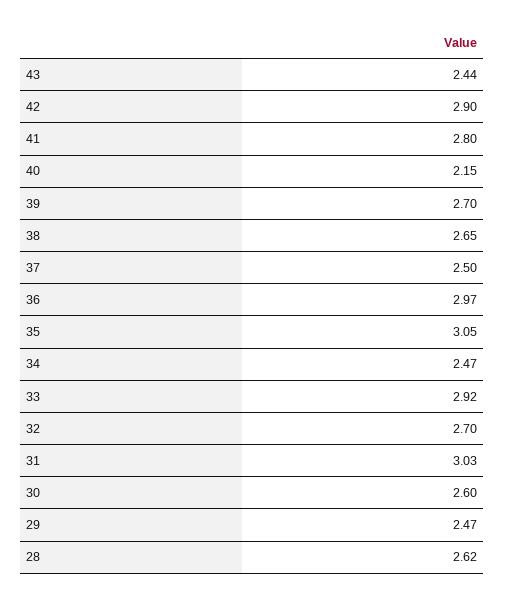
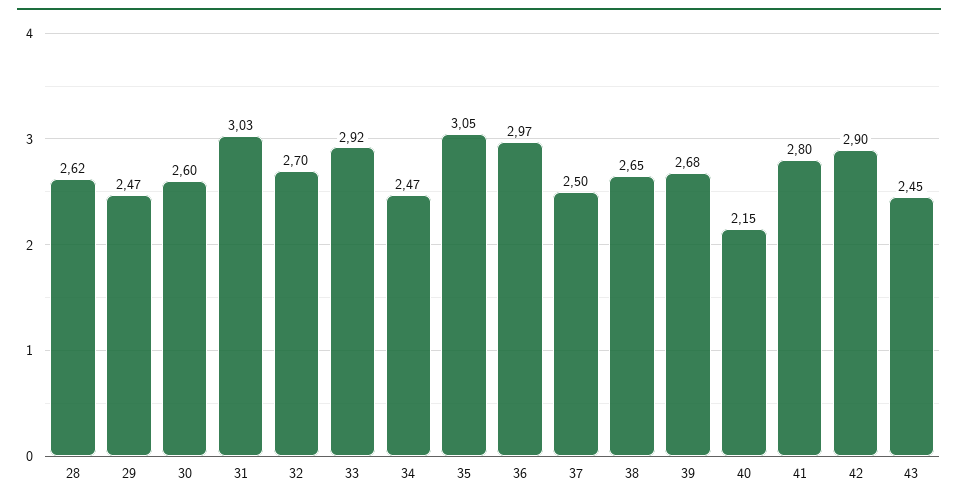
  {
-   "43": 2.44,
+   "43": 2.45,
    "42": 2.9,
    "41": 2.8,
    "40": 2.15,
-   "39": 2.7,
+   "39": 2.68,
    "38": 2.65,
    "37": 2.5,
    "36": 2.97,
    "35": 3.05,
    "34": 2.47,
    "33": 2.92,
    "32": 2.7,
    "31": 3.03,
    "30": 2.6,
    "29": 2.47,
    "28": 2.62
  }

